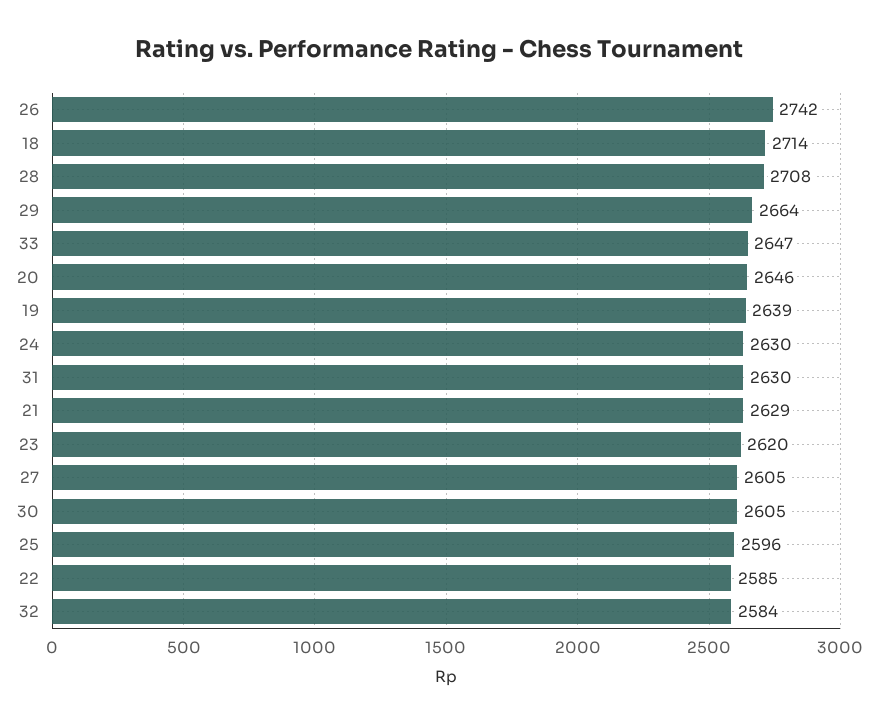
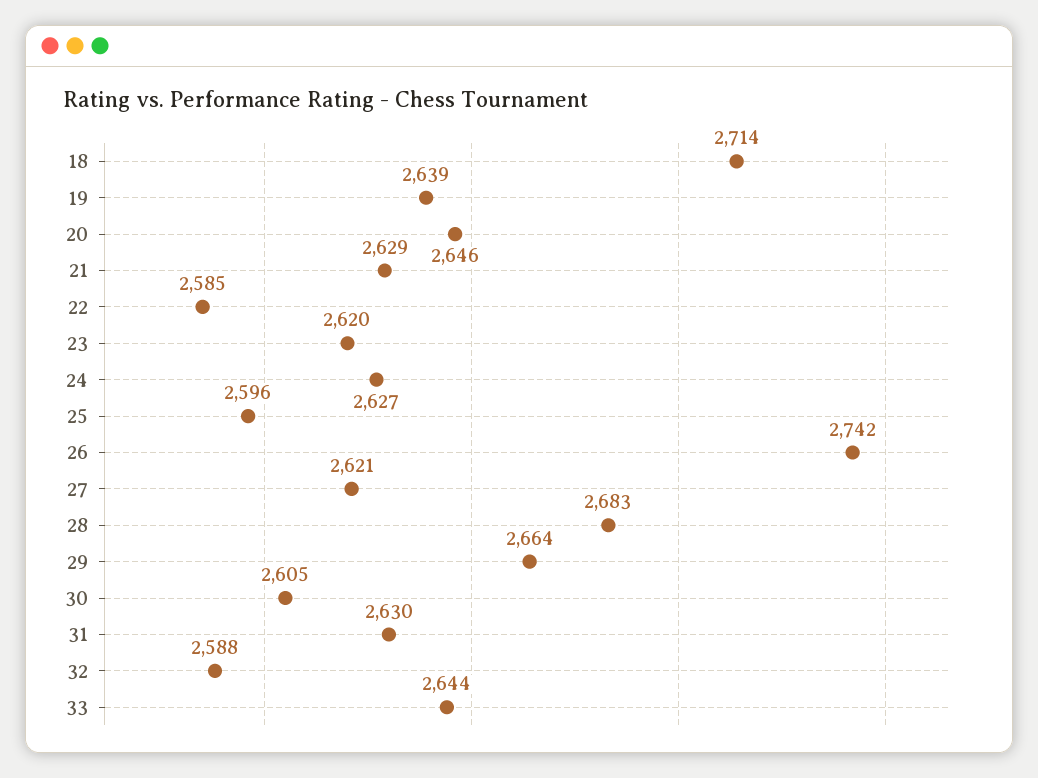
  {
    "26": 2742,
    "18": 2714,
-   "28": 2708,
+   "28": 2683,
    "29": 2664,
-   "33": 2647,
+   "33": 2644,
    "20": 2646,
    "19": 2639,
-   "24": 2630,
+   "24": 2627,
    "31": 2630,
    "21": 2629,
    "23": 2620,
-   "27": 2605,
+   "27": 2621,
    "30": 2605,
    "25": 2596,
    "22": 2585,
-   "32": 2584
+   "32": 2588
  }

